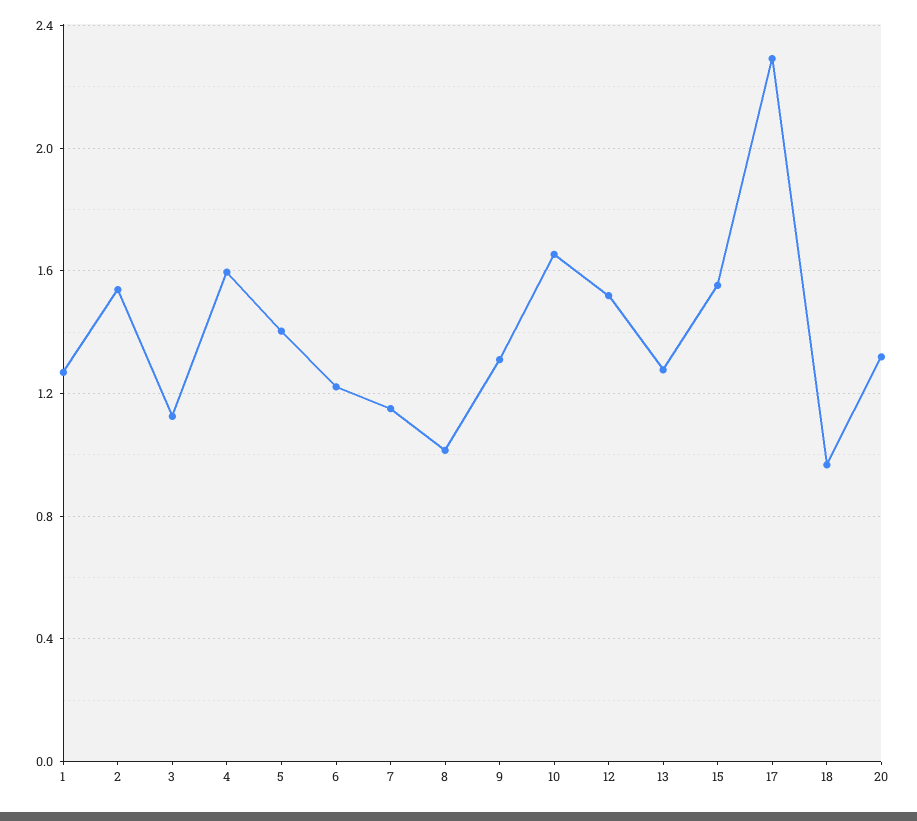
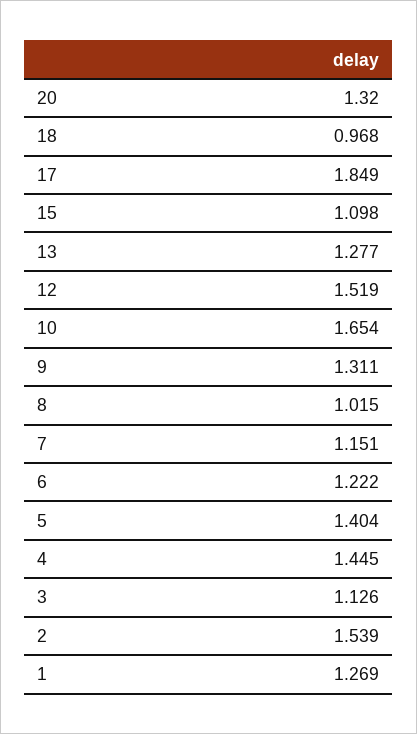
  {
    "1": 1.269,
    "2": 1.539,
    "3": 1.126,
-   "4": 1.6,
+   "4": 1.445,
    "5": 1.404,
    "6": 1.222,
    "7": 1.151,
    "8": 1.015,
    "9": 1.311,
    "10": 1.654,
    "12": 1.519,
    "13": 1.277,
-   "15": 1.55,
+   "15": 1.098,
-   "17": 2.3,
+   "17": 1.849,
    "18": 0.968,
    "20": 1.32
  }

